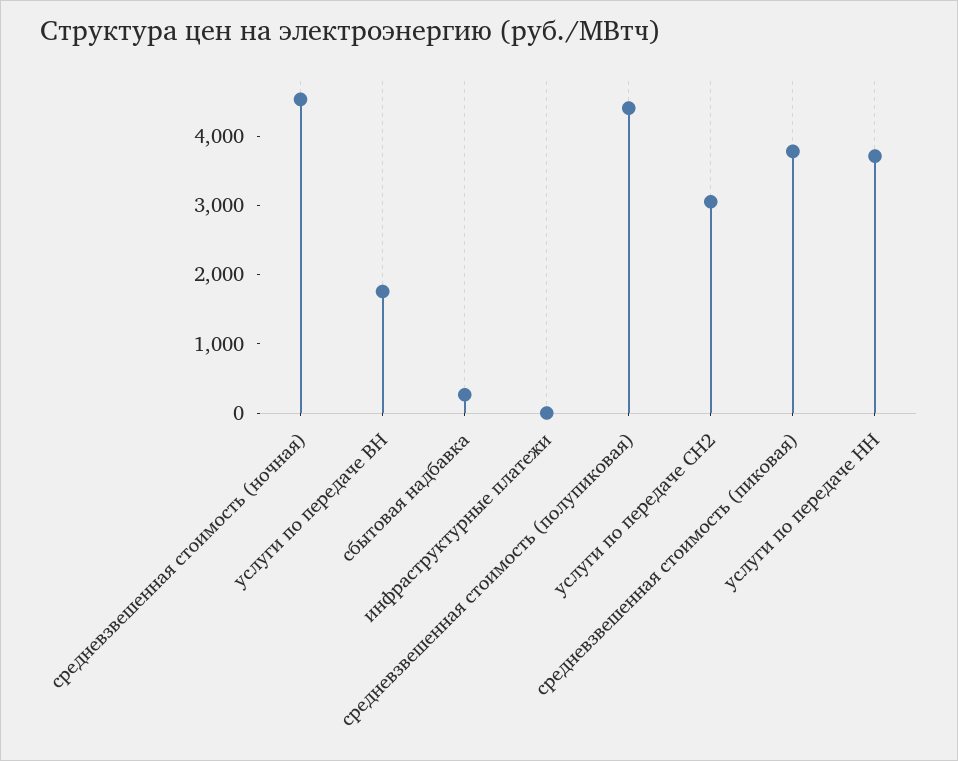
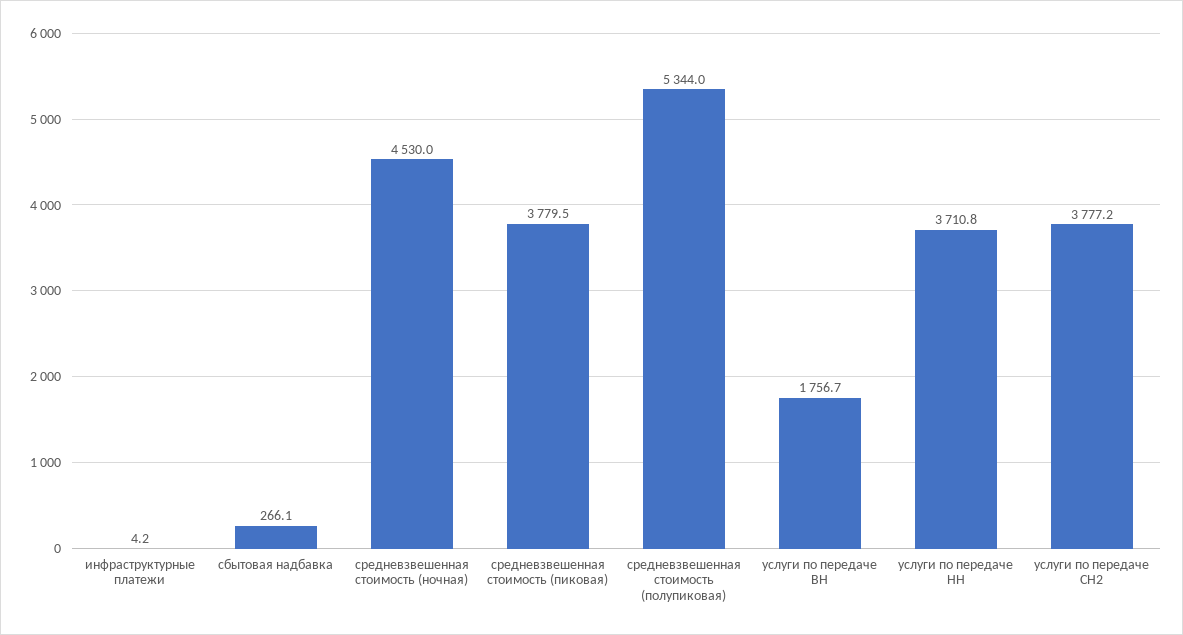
  {
    "средневзвешенная стоимость (ночная)": 4530,
    "услуги по передаче ВН": 1756.7,
    "сбытовая надбавка": 266.1,
    "инфраструктурные платежи": 4.2,
-   "средневзвешенная стоимость (полупиковая)": 4400,
+   "средневзвешенная стоимость (полупиковая)": 5344,
-   "услуги по передаче СН2": 3000,
+   "услуги по передаче СН2": 3777.2,
    "средневзвешенная стоимость (пиковая)": 3779.5,
    "услуги по передаче НН": 3710.8
  }

